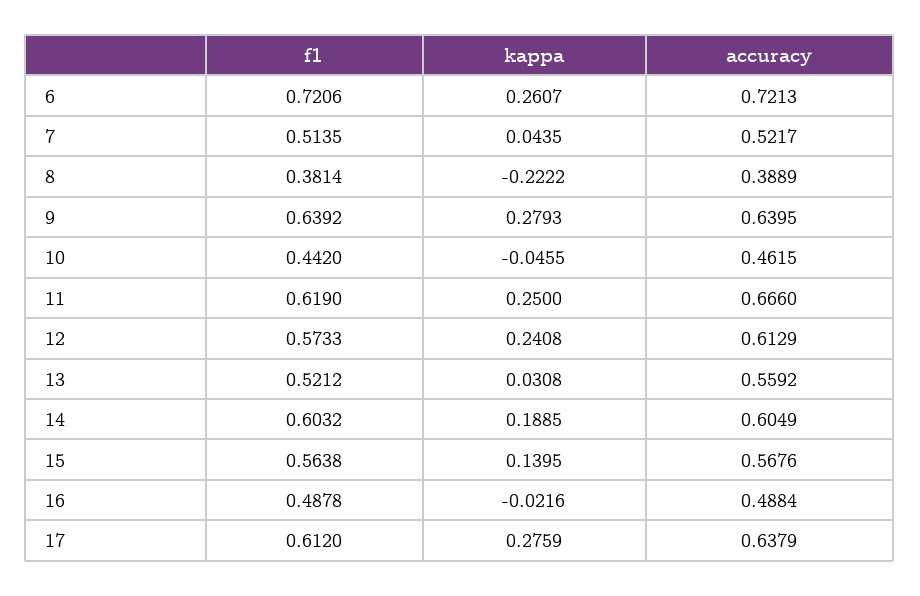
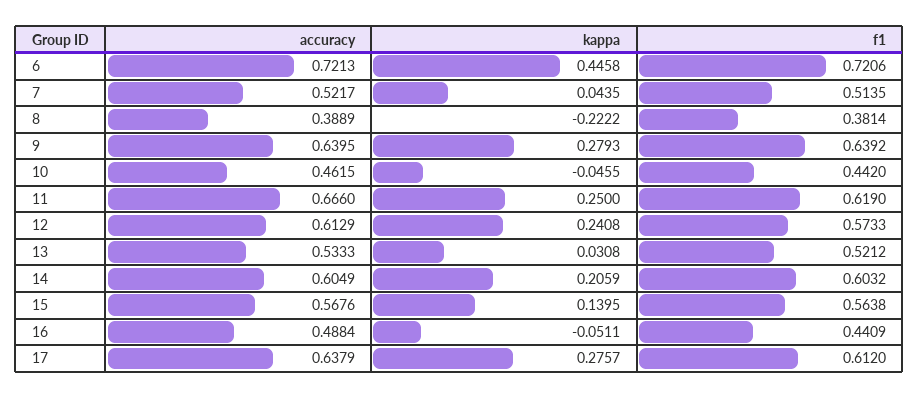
  {
    "f1": {
      "6": 0.7206,
      "7": 0.5135,
      "8": 0.3814,
      "9": 0.6392,
      "10": 0.442,
      "11": 0.619,
      "12": 0.5733,
      "13": 0.5212,
      "14": 0.6032,
      "15": 0.5638,
-     "16": 0.4878,
+     "16": 0.4409,
      "17": 0.612
    },
    "kappa": {
-     "6": 0.2607,
+     "6": 0.4458,
      "7": 0.0435,
      "8": -0.2222,
      "9": 0.2793,
      "10": -0.0455,
      "11": 0.25,
      "12": 0.2408,
      "13": 0.0308,
-     "14": 0.1885,
+     "14": 0.2059,
      "15": 0.1395,
-     "16": -0.0216,
+     "16": -0.0511,
-     "17": 0.2759
+     "17": 0.2757
    },
    "accuracy": {
      "6": 0.7213,
      "7": 0.5217,
      "8": 0.3889,
      "9": 0.6395,
      "10": 0.4615,
      "11": 0.666,
      "12": 0.6129,
-     "13": 0.5592,
+     "13": 0.5333,
      "14": 0.6049,
      "15": 0.5676,
      "16": 0.4884,
      "17": 0.6379
    }
  }

